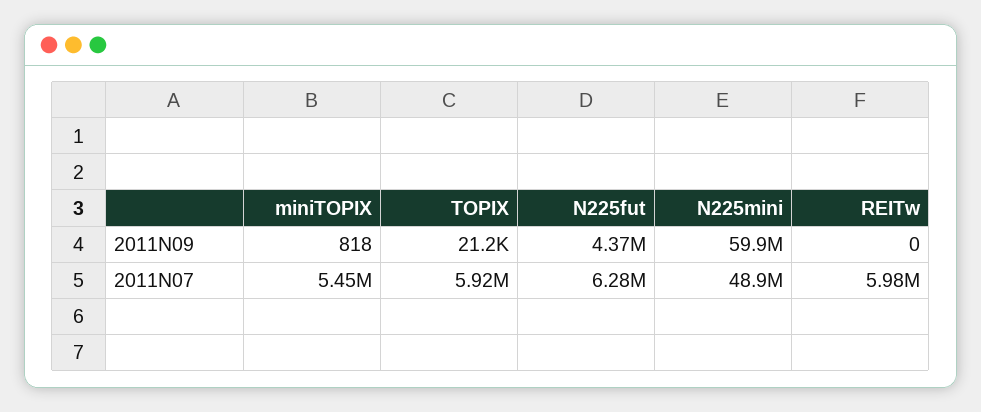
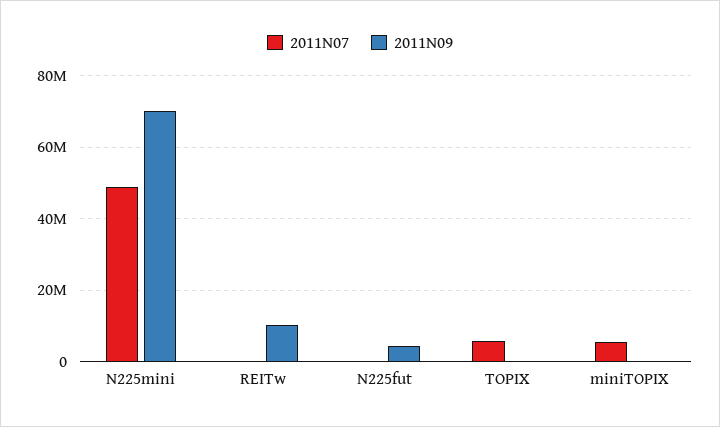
  {
    "2011N09": {
      "miniTOPIX": 818,
      "TOPIX": 21200,
      "N225fut": 4370000,
-     "N225mini": 59900000,
+     "N225mini": 70000000,
-     "REITw": 0
+     "REITw": 10000000
    },
    "2011N07": {
      "miniTOPIX": 5450000,
      "TOPIX": 5920000,
-     "N225fut": 6280000,
+     "N225fut": 0,
      "N225mini": 48900000,
-     "REITw": 5980000
+     "REITw": 0
    }
  }

